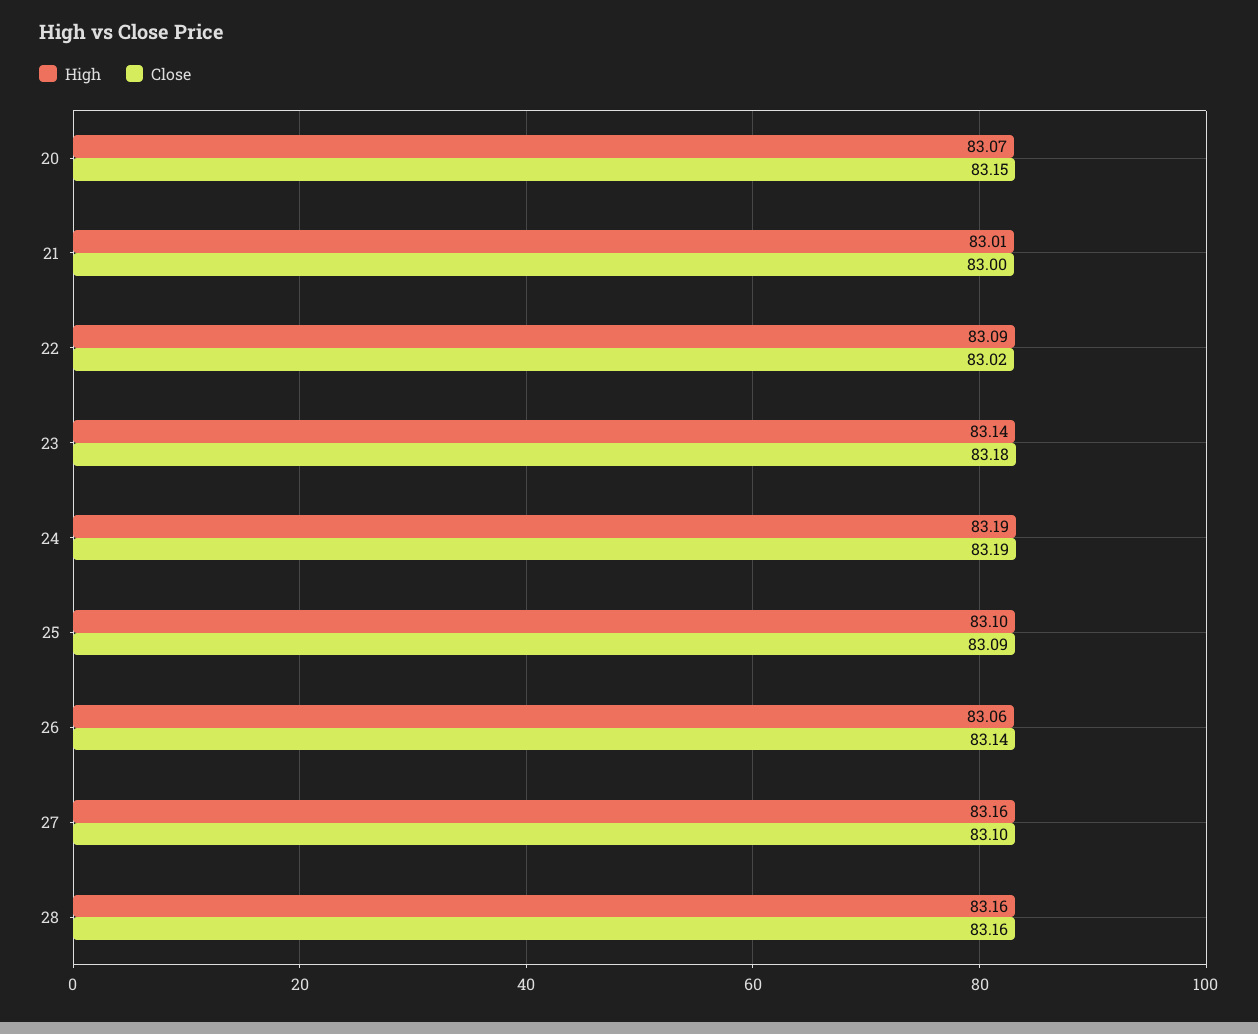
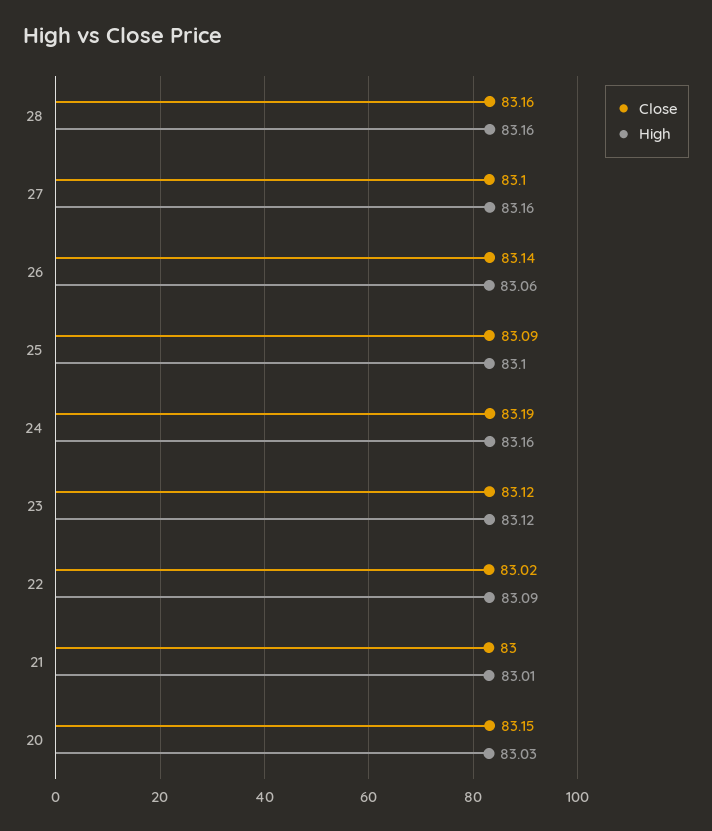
  {
    "High": {
-     "20": 83.07,
+     "20": 83.03,
      "21": 83.01,
      "22": 83.09,
-     "23": 83.14,
+     "23": 83.12,
-     "24": 83.19,
+     "24": 83.16,
      "25": 83.1,
      "26": 83.06,
      "27": 83.16,
      "28": 83.16
    },
    "Close": {
      "20": 83.15,
      "21": 83,
      "22": 83.02,
-     "23": 83.18,
+     "23": 83.12,
      "24": 83.19,
      "25": 83.09,
      "26": 83.14,
      "27": 83.1,
      "28": 83.16
    }
  }

